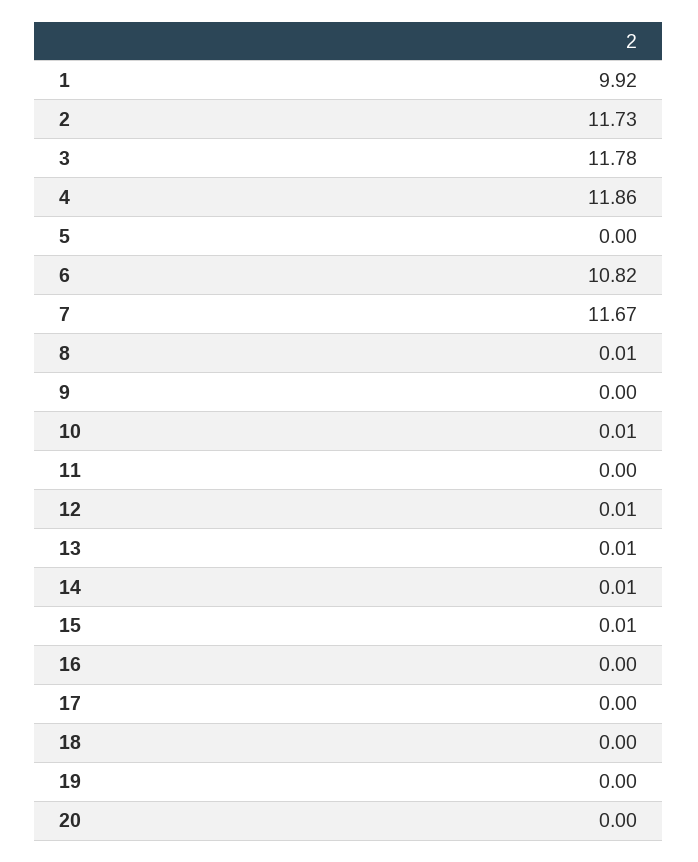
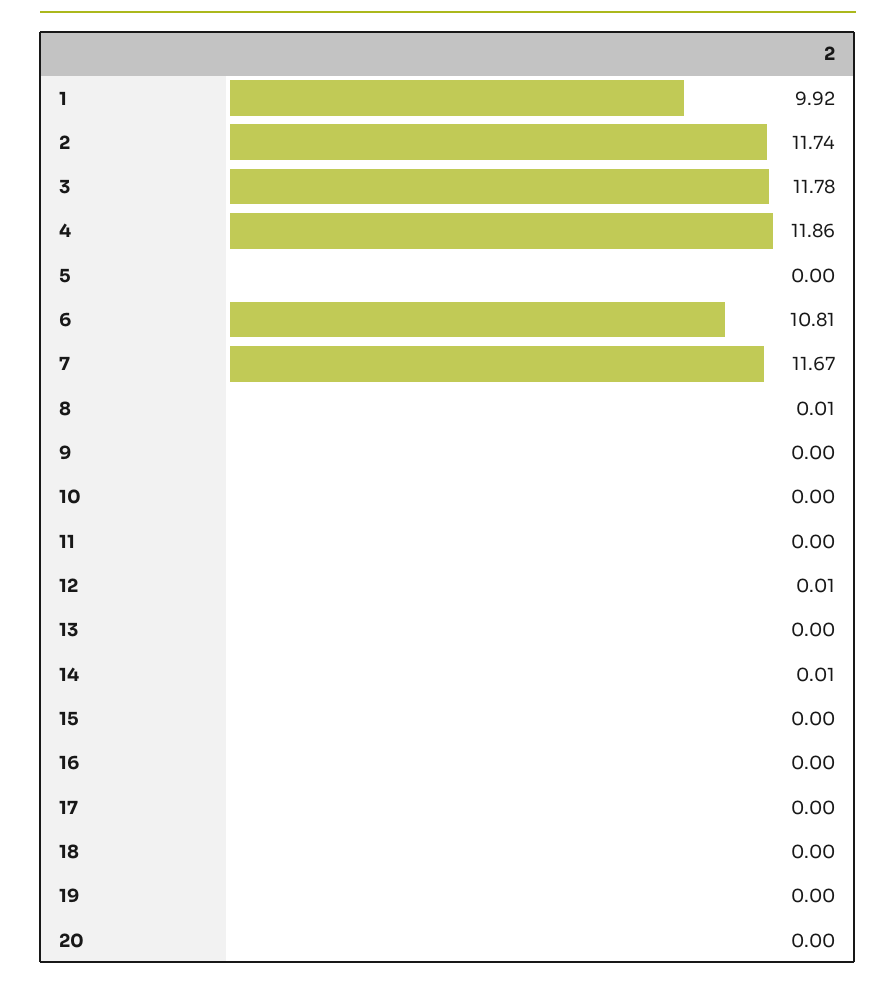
  {
    "1": 9.92,
-   "2": 11.73,
+   "2": 11.74,
    "3": 11.78,
    "4": 11.86,
    "5": 0,
-   "6": 10.82,
+   "6": 10.81,
    "7": 11.67,
    "8": 0.01,
    "9": 0,
-   "10": 0.01,
+   "10": 0,
    "11": 0,
    "12": 0.01,
-   "13": 0.01,
+   "13": 0,
    "14": 0.01,
-   "15": 0.01,
+   "15": 0,
    "16": 0,
    "17": 0,
    "18": 0,
    "19": 0,
    "20": 0
  }

